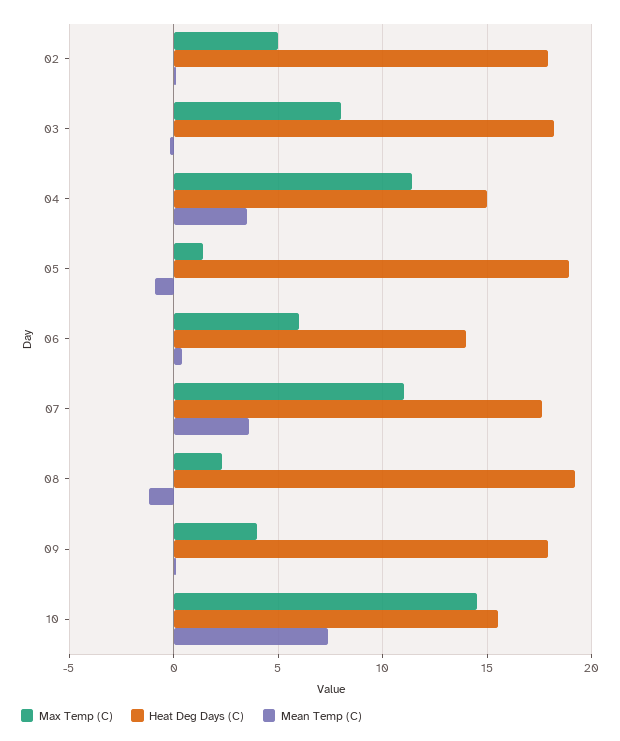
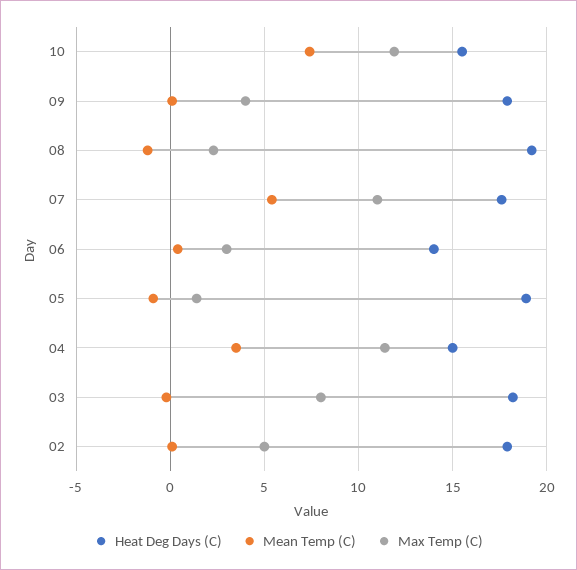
  {
    "Max Temp (C)": {
      "02": 5,
      "03": 8,
      "04": 11.5,
      "05": 1.5,
-     "06": 6,
+     "06": 3,
      "07": 11,
      "08": 2.5,
      "09": 4,
-     "10": 14.5
+     "10": 12
    },
    "Heat Deg Days (C)": {
      "02": 18,
      "03": 18,
      "04": 15,
      "05": 19,
      "06": 14,
      "07": 17.5,
      "08": 19,
      "09": 18,
      "10": 15.5
    },
    "Mean Temp (C)": {
      "02": 0,
      "03": 0,
      "04": 3.5,
      "05": -1,
      "06": 0.5,
-     "07": 3.5,
+     "07": 5.5,
      "08": -1,
      "09": 0,
      "10": 7.5
    }
  }

